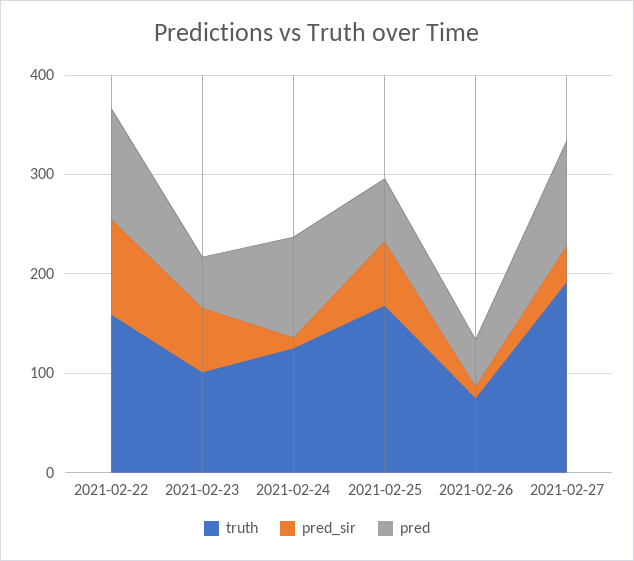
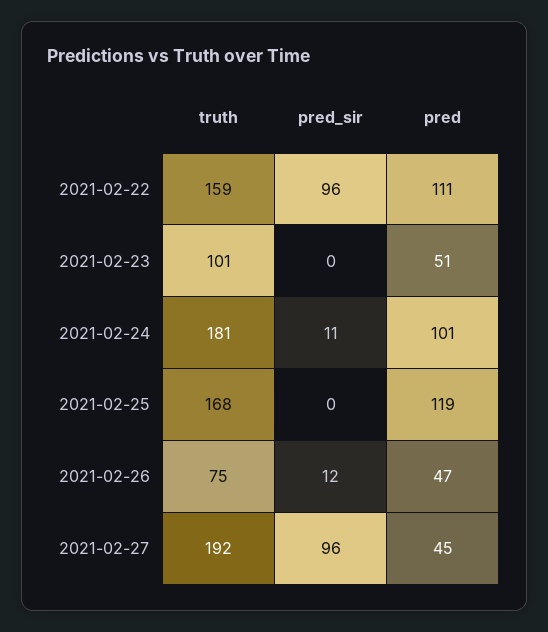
  {
    "truth": {
      "2021-02-22": 159,
      "2021-02-23": 101,
-     "2021-02-24": 120,
+     "2021-02-24": 181,
      "2021-02-25": 168,
      "2021-02-26": 75,
      "2021-02-27": 192
    },
    "pred_sir": {
      "2021-02-22": 96,
-     "2021-02-23": 60,
+     "2021-02-23": 0,
      "2021-02-24": 11,
-     "2021-02-25": 60,
+     "2021-02-25": 0,
      "2021-02-26": 12,
-     "2021-02-27": 40
+     "2021-02-27": 96
    },
    "pred": {
      "2021-02-22": 111,
      "2021-02-23": 51,
      "2021-02-24": 101,
-     "2021-02-25": 60,
+     "2021-02-25": 119,
      "2021-02-26": 47,
-     "2021-02-27": 100
+     "2021-02-27": 45
    }
  }

